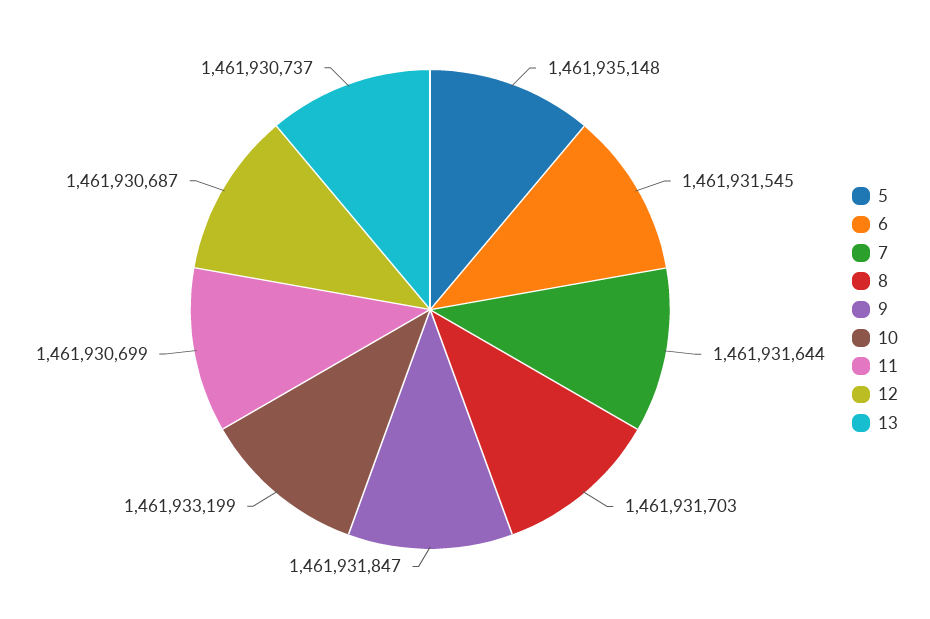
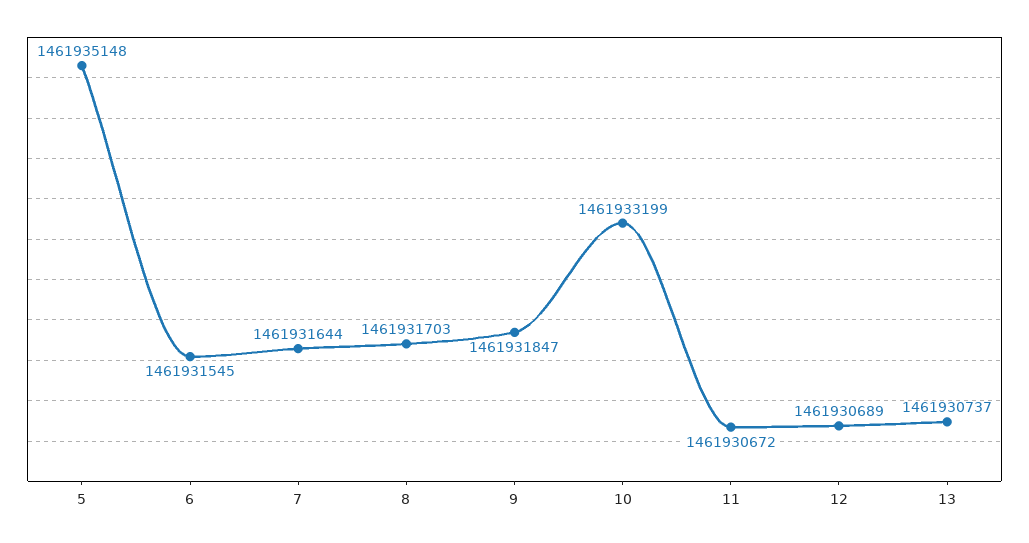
  {
    "5": 1461935148,
    "6": 1461931545,
    "7": 1461931644,
    "8": 1461931703,
    "9": 1461931847,
    "10": 1461933199,
-   "11": 1461930699,
+   "11": 1461930672,
-   "12": 1461930687,
+   "12": 1461930689,
    "13": 1461930737
  }

